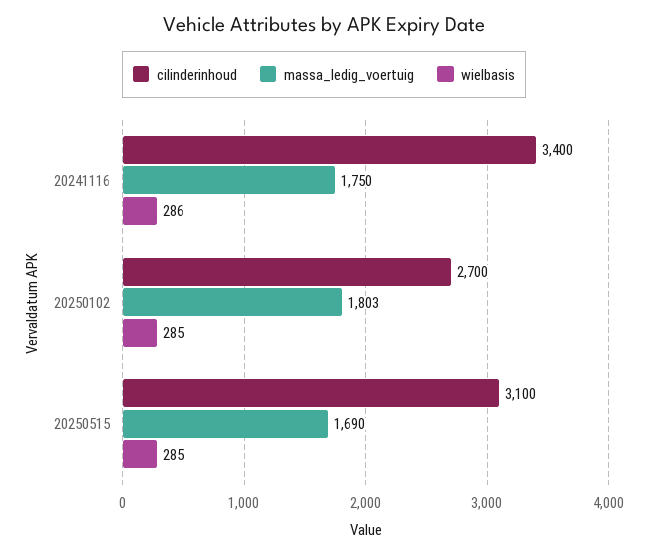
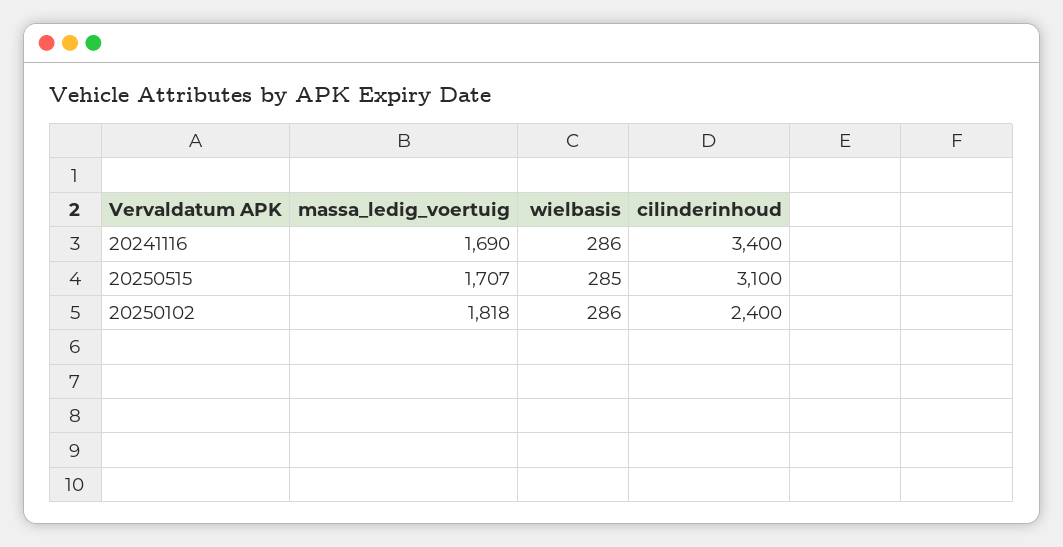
  {
    "cilinderinhoud": {
      "20241116": 3400,
-     "20250102": 2700,
+     "20250102": 2400,
      "20250515": 3100
    },
    "massa_ledig_voertuig": {
-     "20241116": 1750,
+     "20241116": 1690,
-     "20250102": 1803,
+     "20250102": 1818,
-     "20250515": 1690
+     "20250515": 1707
    },
    "wielbasis": {
      "20241116": 286,
-     "20250102": 285,
+     "20250102": 286,
      "20250515": 285
    }
  }

